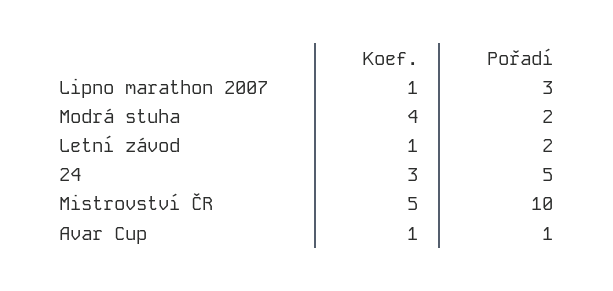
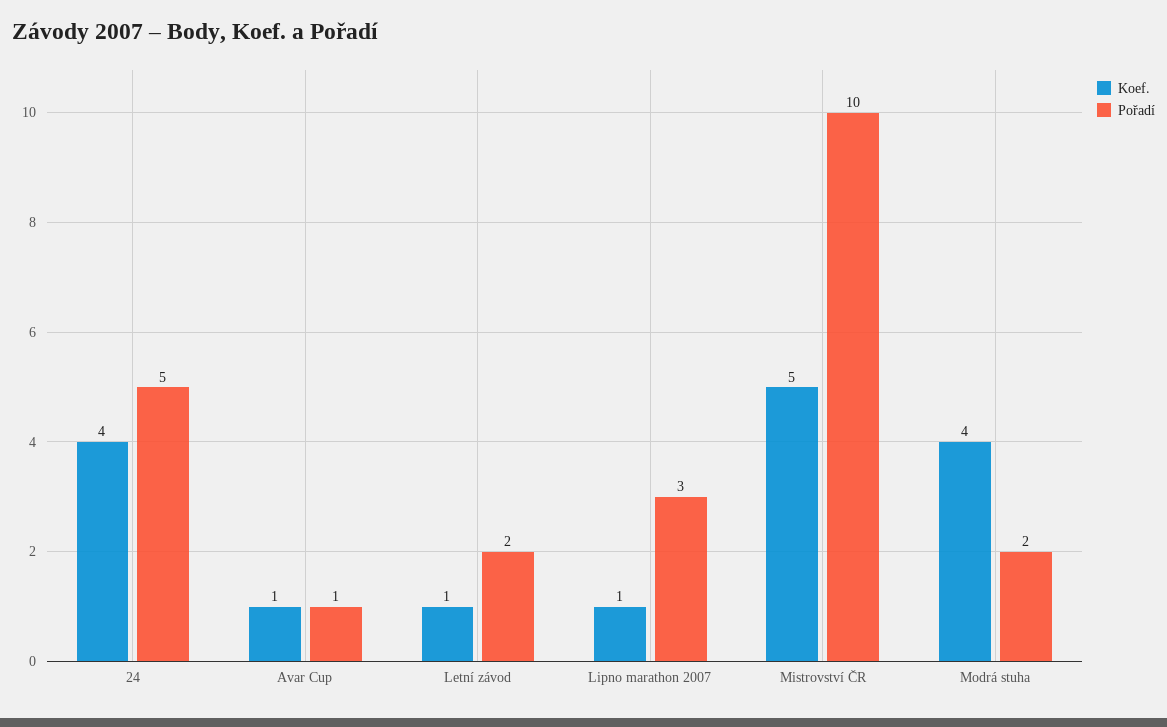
  {
    "Koef.": {
      "Lipno marathon 2007": 1,
      "Modrá stuha": 4,
      "Letní závod": 1,
-     "24": 3,
+     "24": 4,
      "Mistrovství ČR": 5,
      "Avar Cup": 1
    },
    "Pořadí": {
      "Lipno marathon 2007": 3,
      "Modrá stuha": 2,
      "Letní závod": 2,
      "24": 5,
      "Mistrovství ČR": 10,
      "Avar Cup": 1
    }
  }

